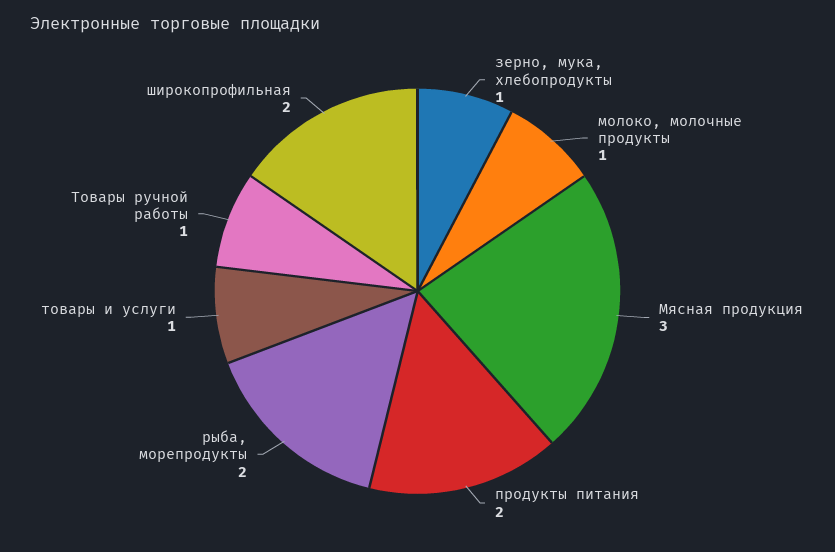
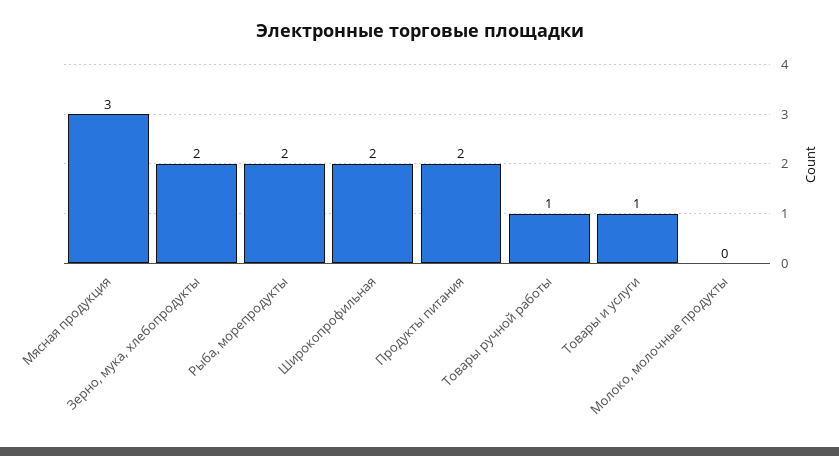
  {
-   "зерно, мука, хлебопродукты": 1,
+   "зерно, мука, хлебопродукты": 2,
-   "молоко, молочные продукты": 1,
+   "молоко, молочные продукты": 0,
    "Мясная продукция": 3,
    "продукты питания": 2,
    "рыба, морепродукты": 2,
    "товары и услуги": 1,
    "Товары ручной работы": 1,
    "широкопрофильная": 2
  }

